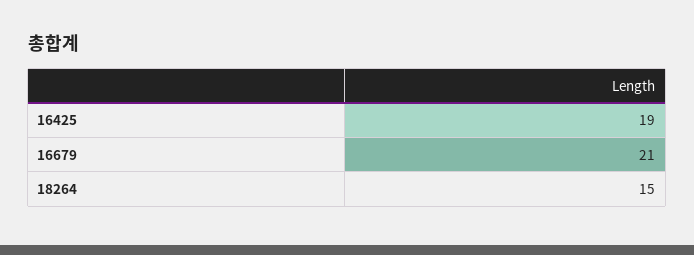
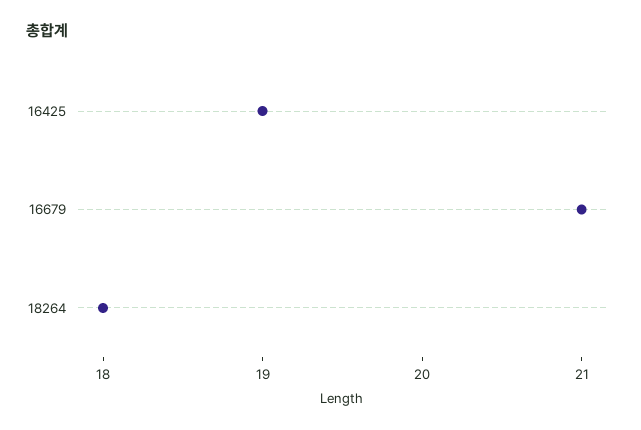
  {
    "16425": 19,
    "16679": 21,
-   "18264": 15
+   "18264": 18
  }

